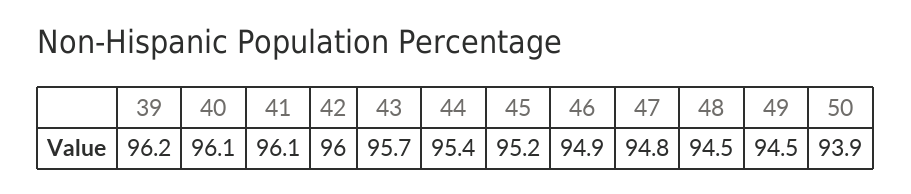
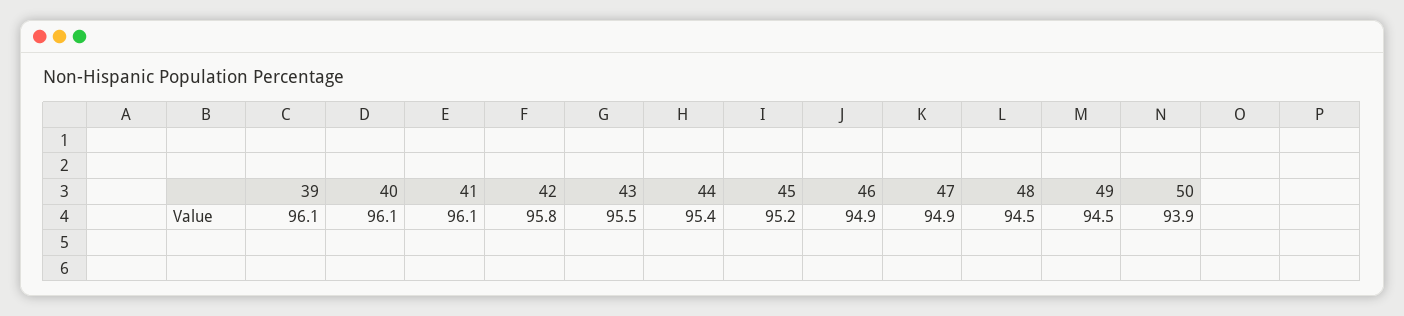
  {
-   "39": 96.2,
+   "39": 96.1,
    "40": 96.1,
    "41": 96.1,
-   "42": 96,
+   "42": 95.8,
-   "43": 95.7,
+   "43": 95.5,
    "44": 95.4,
    "45": 95.2,
    "46": 94.9,
-   "47": 94.8,
+   "47": 94.9,
    "48": 94.5,
    "49": 94.5,
    "50": 93.9
  }

